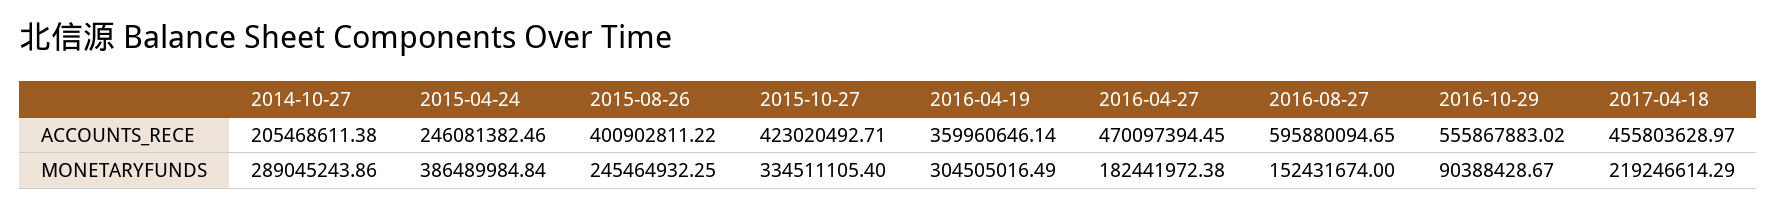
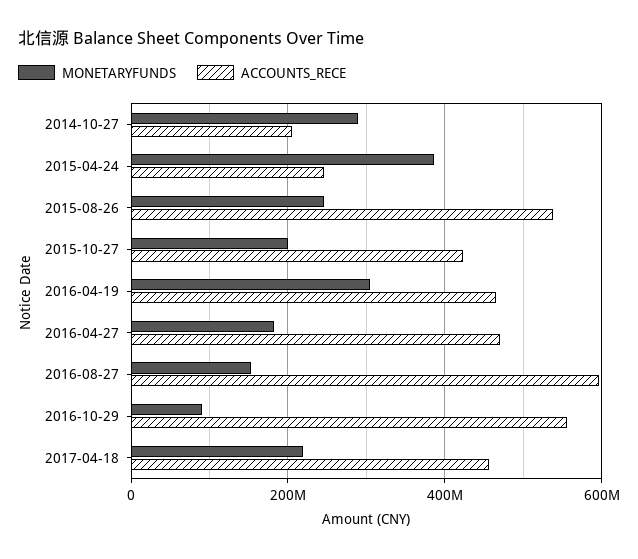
  {
    "ACCOUNTS_RECE": {
      "2014-10-27": 205468611.38,
      "2015-04-24": 246081382.46,
-     "2015-08-26": 400902811.22,
+     "2015-08-26": 540000000,
      "2015-10-27": 423020492.71,
-     "2016-04-19": 359960646.14,
+     "2016-04-19": 460000000,
      "2016-04-27": 470097394.45,
      "2016-08-27": 595880094.65,
      "2016-10-29": 555867883.02,
      "2017-04-18": 455803628.97
    },
    "MONETARYFUNDS": {
      "2014-10-27": 289045243.86,
      "2015-04-24": 386489984.84,
      "2015-08-26": 245464932.25,
-     "2015-10-27": 334511105.4,
+     "2015-10-27": 200000000,
      "2016-04-19": 304505016.49,
      "2016-04-27": 182441972.38,
      "2016-08-27": 152431674,
      "2016-10-29": 90388428.67,
      "2017-04-18": 219246614.29
    }
  }

